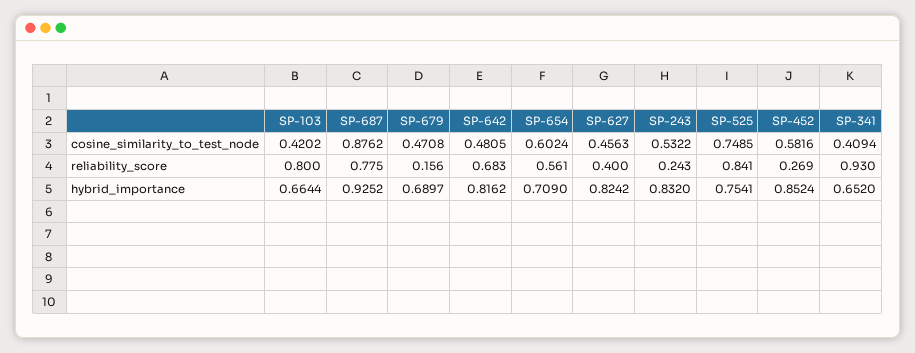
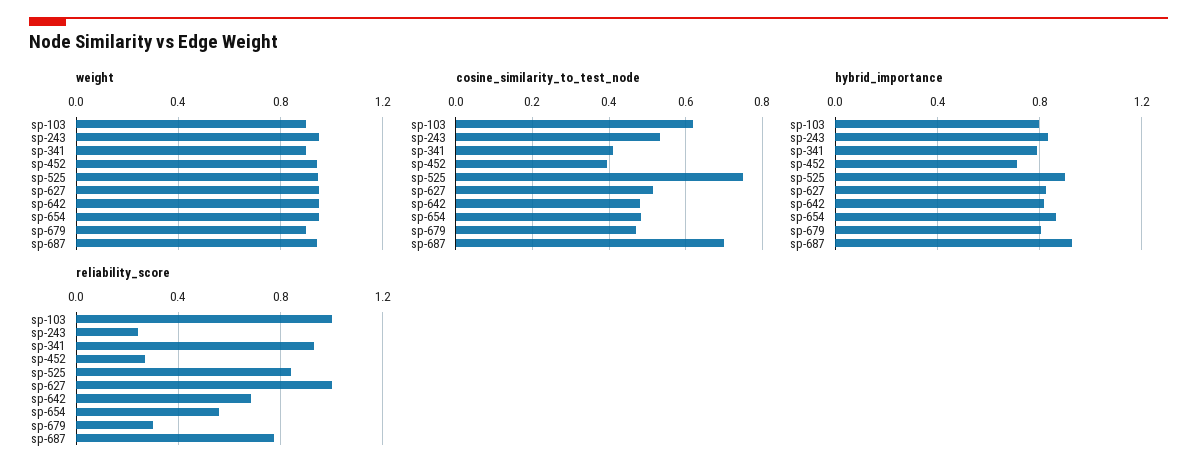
  {
    "cosine_similarity_to_test_node": {
-     "SP-103": 0.4202,
+     "SP-103": 0.62,
-     "SP-687": 0.8762,
+     "SP-687": 0.7,
      "SP-679": 0.4708,
      "SP-642": 0.4805,
-     "SP-654": 0.6024,
+     "SP-654": 0.48,
-     "SP-627": 0.4563,
+     "SP-627": 0.52,
      "SP-243": 0.5322,
      "SP-525": 0.7485,
-     "SP-452": 0.5816,
+     "SP-452": 0.4,
      "SP-341": 0.4094
    },
    "reliability_score": {
-     "SP-103": 0.8,
+     "SP-103": 1,
      "SP-687": 0.775,
-     "SP-679": 0.156,
+     "SP-679": 0.3,
      "SP-642": 0.683,
      "SP-654": 0.561,
-     "SP-627": 0.4,
+     "SP-627": 1,
      "SP-243": 0.243,
      "SP-525": 0.841,
      "SP-452": 0.269,
      "SP-341": 0.93
    },
    "hybrid_importance": {
-     "SP-103": 0.6644,
+     "SP-103": 0.8,
      "SP-687": 0.9252,
-     "SP-679": 0.6897,
+     "SP-679": 0.8,
      "SP-642": 0.8162,
-     "SP-654": 0.709,
+     "SP-654": 0.85,
      "SP-627": 0.8242,
      "SP-243": 0.832,
-     "SP-525": 0.7541,
+     "SP-525": 0.9,
-     "SP-452": 0.8524,
+     "SP-452": 0.7,
-     "SP-341": 0.652
+     "SP-341": 0.8
-   }
+   },
+   "weight": {
+     "SP-103": 0.9,
+     "SP-243": 0.95,
+     "SP-341": 0.9,
+     "SP-452": 0.95,
+     "SP-525": 0.95,
+     "SP-627": 0.95,
+     "SP-642": 0.95,
+     "SP-654": 0.95,
+     "SP-679": 0.9,
+     "SP-687": 0.95
+   }
  }

